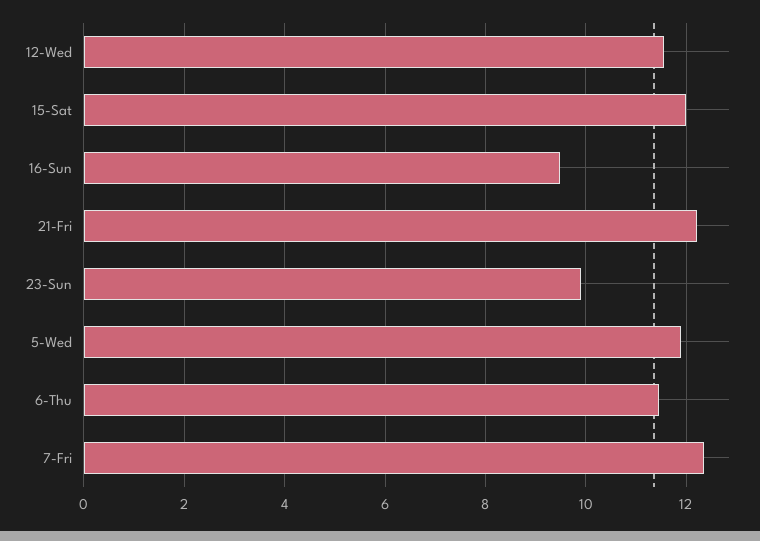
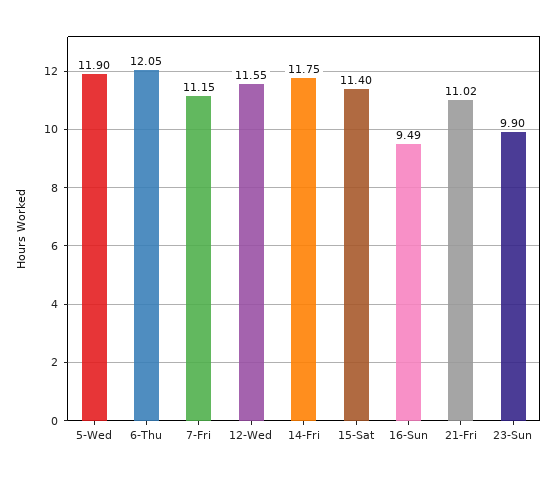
  {
    "12-Wed": 11.55,
-   "15-Sat": 12,
+   "15-Sat": 11.4,
    "16-Sun": 9.49,
-   "21-Fri": 12.2,
+   "21-Fri": 11.02,
    "23-Sun": 9.9,
    "5-Wed": 11.9,
-   "6-Thu": 11.4,
+   "6-Thu": 12.05,
-   "7-Fri": 12.4
+   "7-Fri": 11.15,
+   "14-Fri": 11.75
  }

